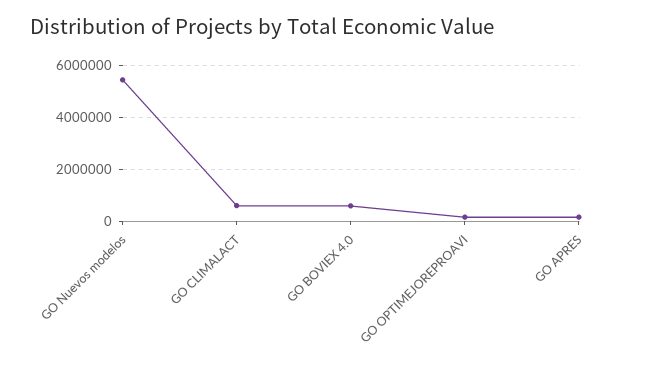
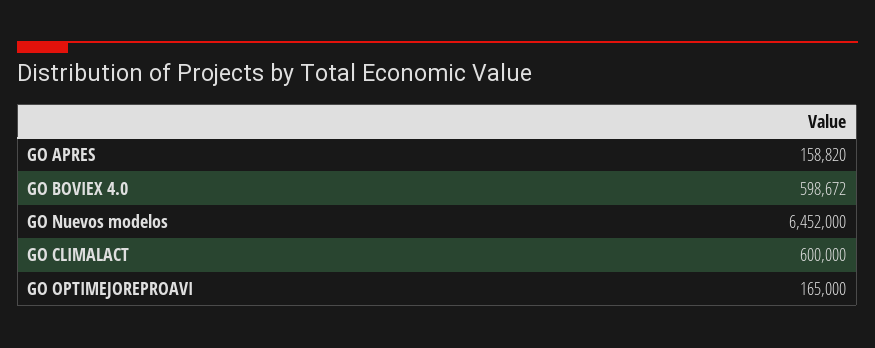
  {
-   "GO Nuevos modelos": 5500000,
+   "GO Nuevos modelos": 6452000,
    "GO CLIMALACT": 600000,
    "GO BOVIEX 4.0": 598672,
    "GO OPTIMEJOREPROAVI": 165000,
    "GO APRES": 158820
  }

